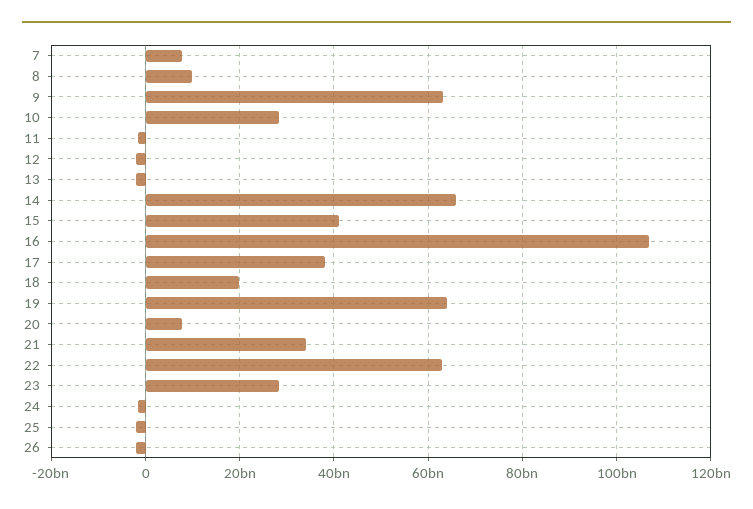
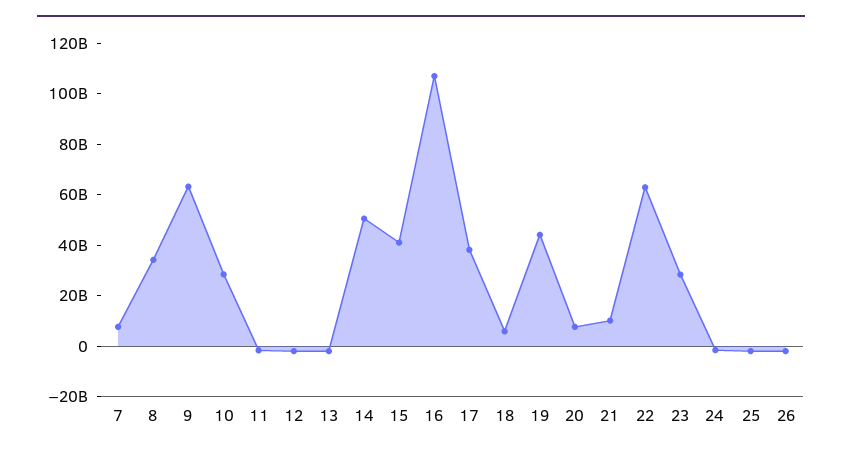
  {
    "7": 8000000000,
-   "8": 10000000000,
+   "8": 35000000000,
    "9": 64000000000,
    "10": 28000000000,
    "11": -2000000000,
    "12": -2000000000,
    "13": -2000000000,
-   "14": 66000000000,
+   "14": 50000000000,
    "15": 40000000000,
    "16": 106000000000,
    "17": 38000000000,
-   "18": 20000000000,
+   "18": 5000000000,
-   "19": 64000000000,
+   "19": 45000000000,
    "20": 8000000000,
-   "21": 34000000000,
+   "21": 10000000000,
    "22": 62000000000,
    "23": 28000000000,
    "24": -2000000000,
    "25": -2000000000,
    "26": -2000000000
  }

